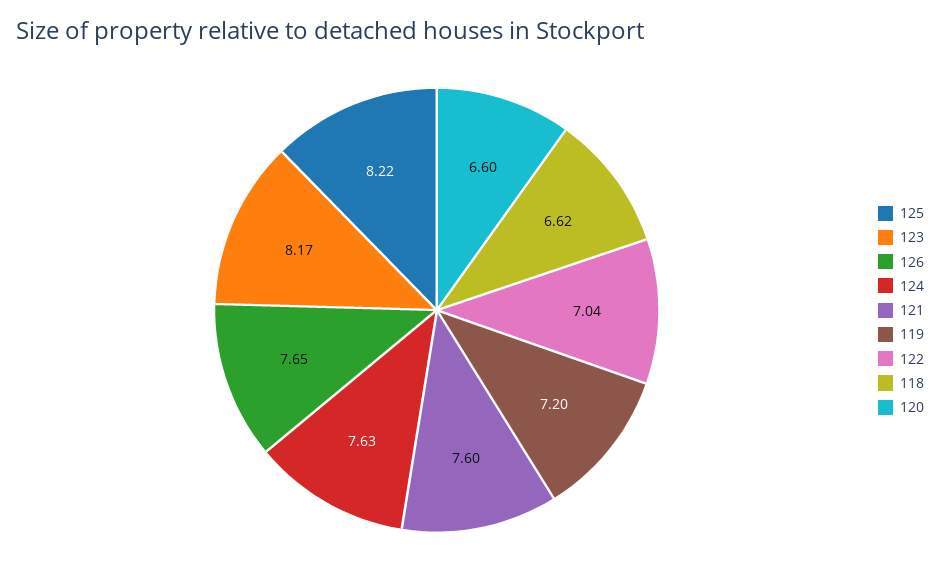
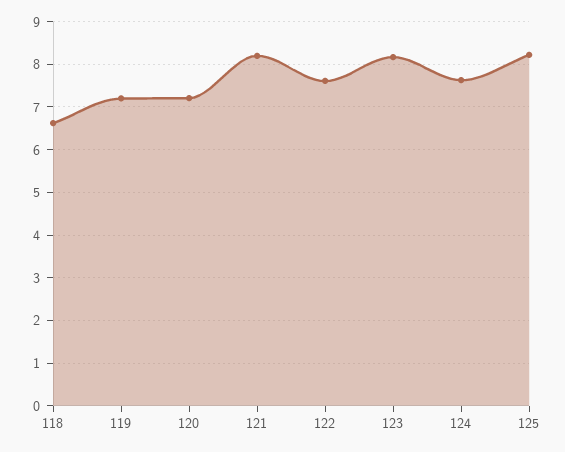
  {
    "125": 8.22,
    "123": 8.17,
-   "126": 7.65,
    "124": 7.63,
-   "121": 7.6,
+   "121": 8.2,
    "119": 7.2,
-   "122": 7.04,
+   "122": 7.6,
    "118": 6.62,
-   "120": 6.6
+   "120": 7.2
  }

